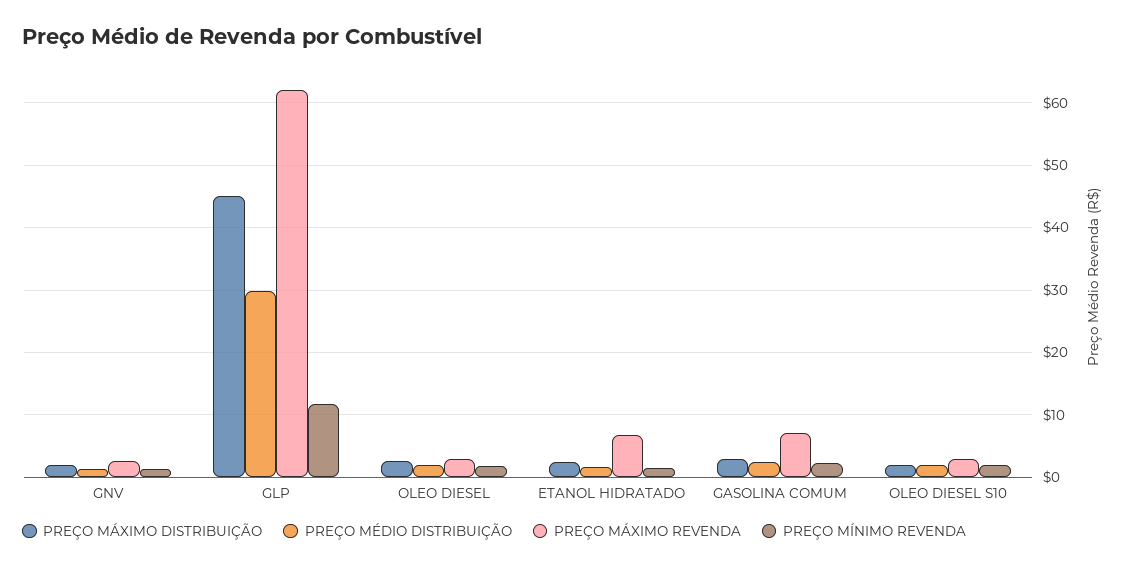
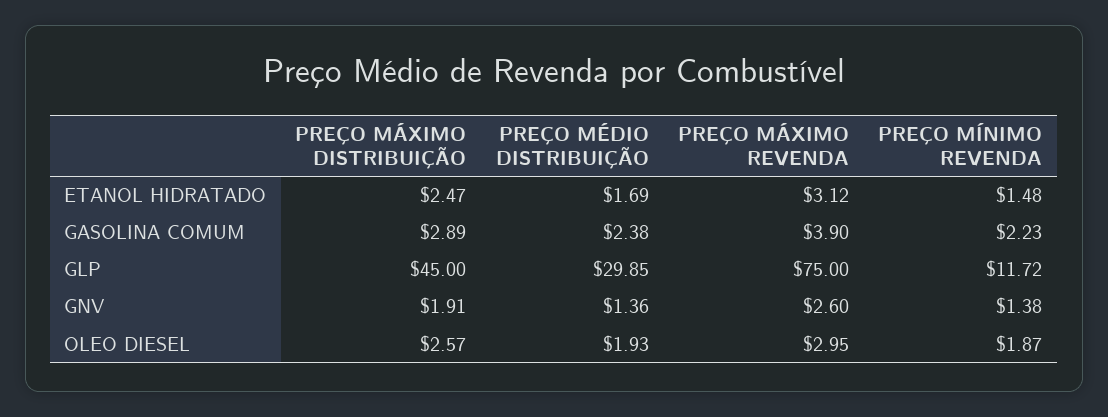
  {
    "PREÇO MÁXIMO DISTRIBUIÇÃO": {
      "GNV": 1.91,
      "GLP": 45,
      "OLEO DIESEL": 2.57,
      "ETANOL HIDRATADO": 2.47,
-     "GASOLINA COMUM": 2.89,
+     "GASOLINA COMUM": 2.89
-     "OLEO DIESEL S10": 2
    },
    "PREÇO MÉDIO DISTRIBUIÇÃO": {
      "GNV": 1.36,
      "GLP": 29.85,
      "OLEO DIESEL": 1.93,
      "ETANOL HIDRATADO": 1.69,
-     "GASOLINA COMUM": 2.38,
+     "GASOLINA COMUM": 2.38
-     "OLEO DIESEL S10": 2
    },
    "PREÇO MÁXIMO REVENDA": {
      "GNV": 2.6,
-     "GLP": 62,
+     "GLP": 75,
      "OLEO DIESEL": 2.95,
-     "ETANOL HIDRATADO": 7,
+     "ETANOL HIDRATADO": 3.12,
-     "GASOLINA COMUM": 7,
+     "GASOLINA COMUM": 3.9
-     "OLEO DIESEL S10": 3
    },
    "PREÇO MÍNIMO REVENDA": {
      "GNV": 1.38,
      "GLP": 11.72,
      "OLEO DIESEL": 1.87,
      "ETANOL HIDRATADO": 1.48,
-     "GASOLINA COMUM": 2.23,
+     "GASOLINA COMUM": 2.23
-     "OLEO DIESEL S10": 2
    }
  }

